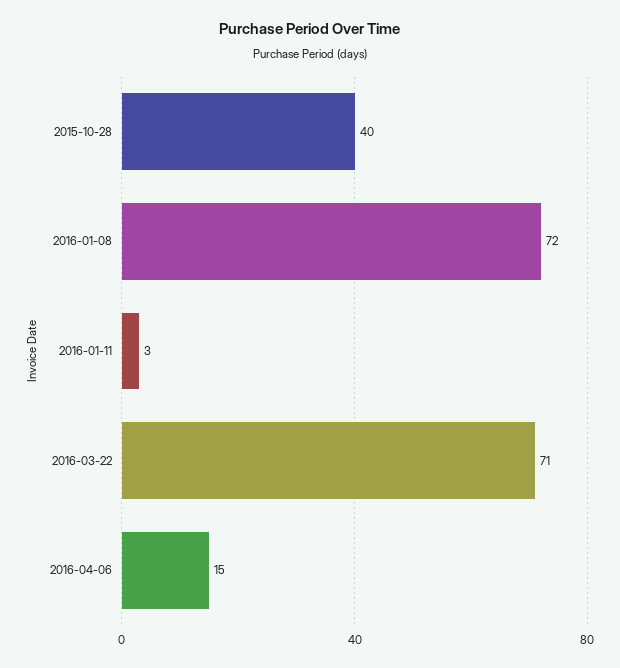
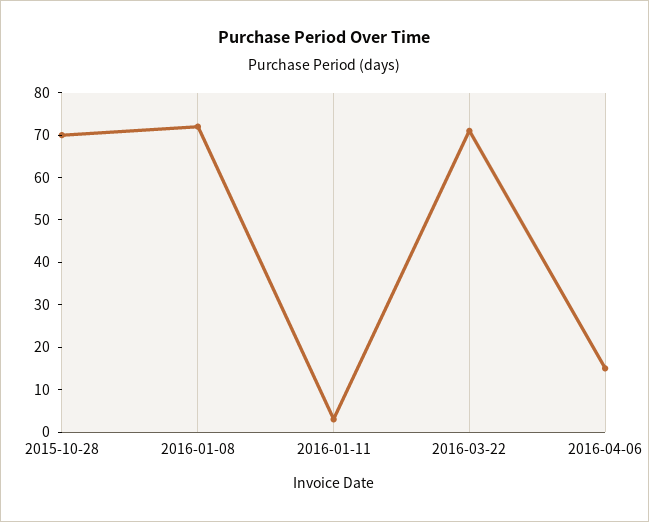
  {
-   "2015-10-28": 40,
+   "2015-10-28": 70,
    "2016-01-08": 72,
    "2016-01-11": 3,
    "2016-03-22": 71,
    "2016-04-06": 15
  }

